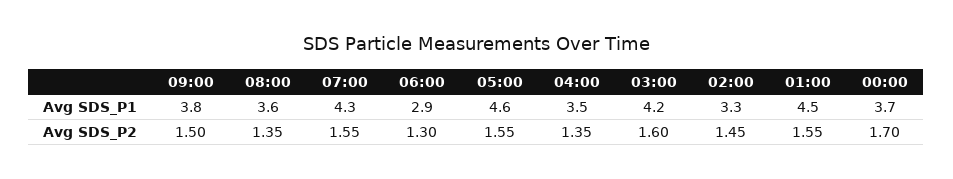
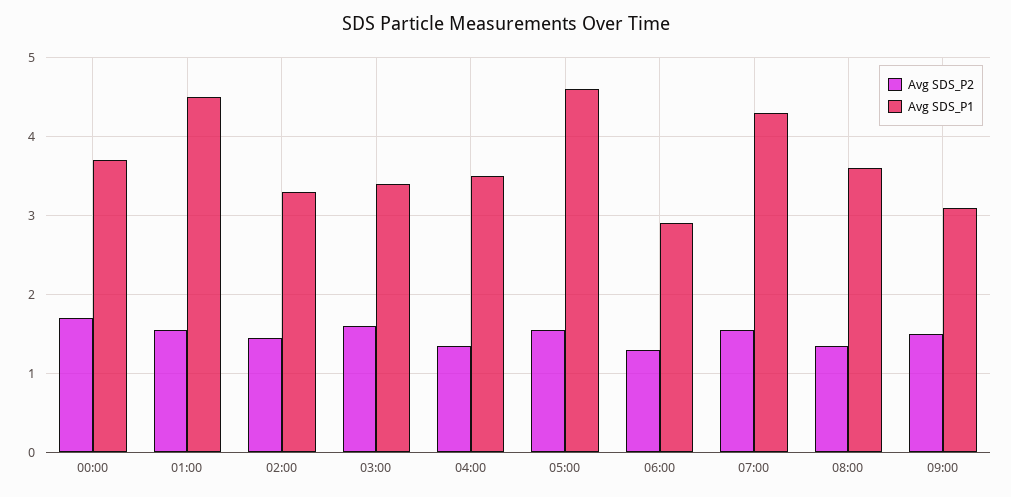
  {
    "Avg SDS_P1": {
-     "09:00": 3.8,
+     "09:00": 3.1,
      "08:00": 3.6,
      "07:00": 4.3,
      "06:00": 2.9,
      "05:00": 4.6,
      "04:00": 3.5,
-     "03:00": 4.2,
+     "03:00": 3.4,
      "02:00": 3.3,
      "01:00": 4.5,
      "00:00": 3.7
    },
    "Avg SDS_P2": {
      "09:00": 1.5,
      "08:00": 1.35,
      "07:00": 1.55,
      "06:00": 1.3,
      "05:00": 1.55,
      "04:00": 1.35,
      "03:00": 1.6,
      "02:00": 1.45,
      "01:00": 1.55,
      "00:00": 1.7
    }
  }

